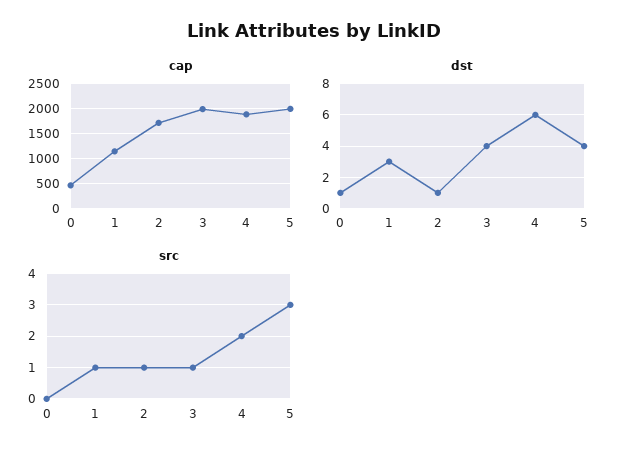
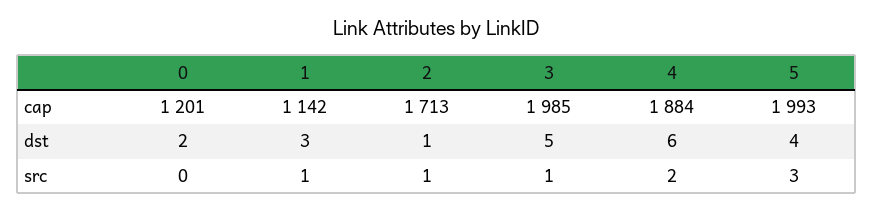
  {
    "cap": {
-     "0": 500,
+     "0": 1201,
      "1": 1142,
      "2": 1713,
      "3": 1985,
      "4": 1884,
      "5": 1993
    },
    "dst": {
-     "0": 1,
+     "0": 2,
      "1": 3,
      "2": 1,
-     "3": 4,
+     "3": 5,
      "4": 6,
      "5": 4
    },
    "src": {
      "0": 0,
      "1": 1,
      "2": 1,
      "3": 1,
      "4": 2,
      "5": 3
    }
  }

